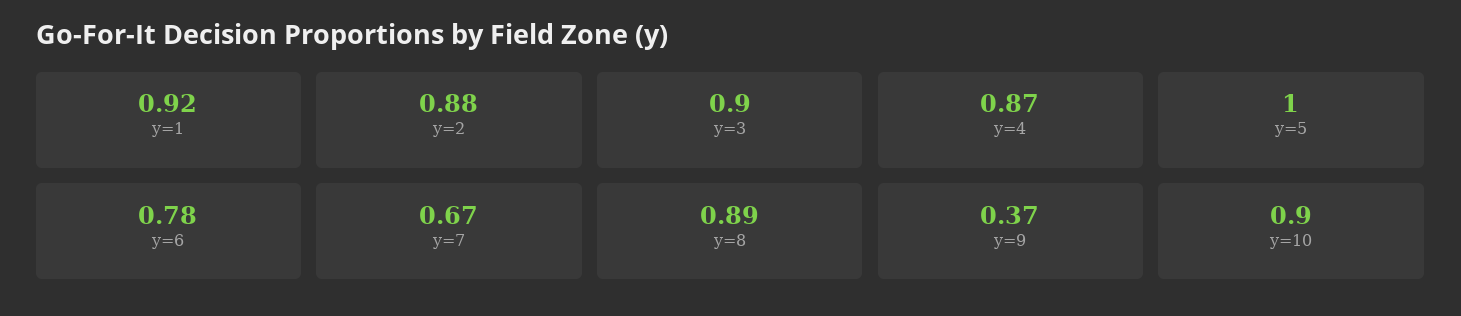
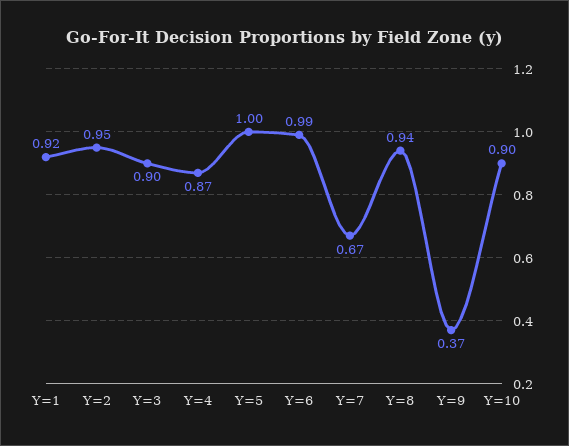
  {
    "y=1": 0.92,
-   "y=2": 0.88,
+   "y=2": 0.95,
    "y=3": 0.9,
    "y=4": 0.87,
    "y=5": 1,
-   "y=6": 0.78,
+   "y=6": 0.99,
    "y=7": 0.67,
-   "y=8": 0.89,
+   "y=8": 0.94,
    "y=9": 0.37,
    "y=10": 0.9
  }

